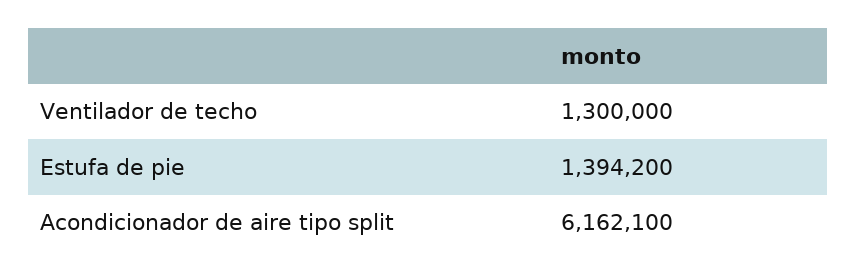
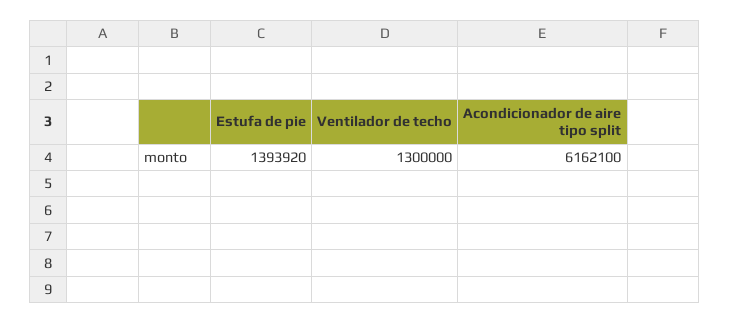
  {
    "Ventilador de techo": 1300000,
-   "Estufa de pie": 1394200,
+   "Estufa de pie": 1393920,
    "Acondicionador de aire tipo split": 6162100
  }

